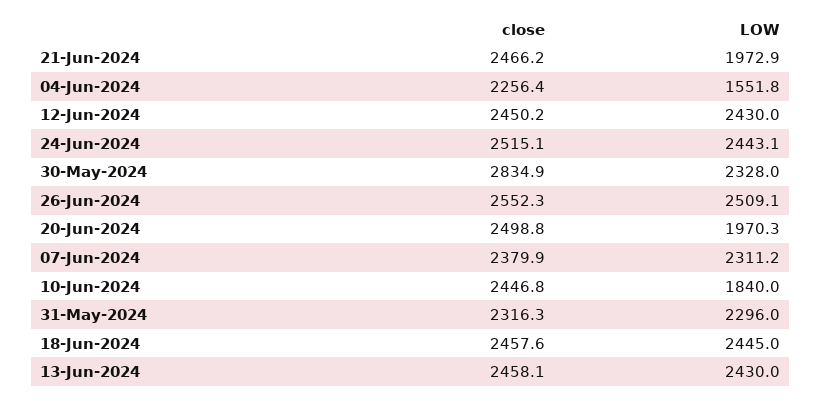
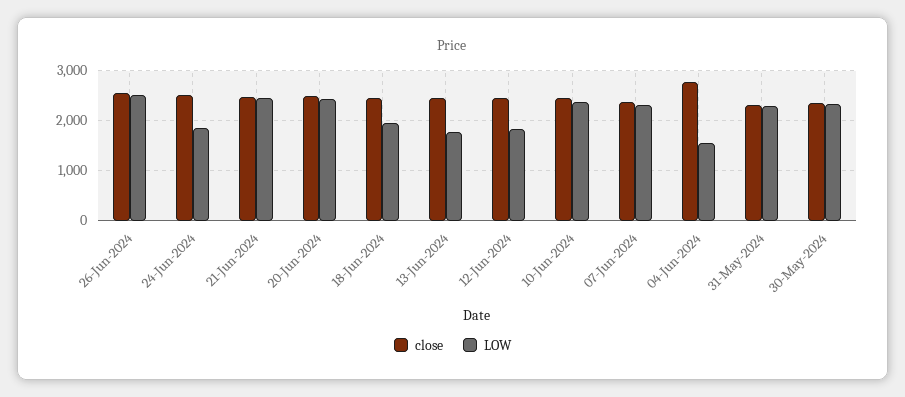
  {
    "close": {
      "21-Jun-2024": 2466.2,
-     "04-Jun-2024": 2256.4,
+     "04-Jun-2024": 2800,
      "12-Jun-2024": 2450.2,
      "24-Jun-2024": 2515.1,
-     "30-May-2024": 2834.9,
+     "30-May-2024": 2400,
      "26-Jun-2024": 2552.3,
      "20-Jun-2024": 2498.8,
      "07-Jun-2024": 2379.9,
      "10-Jun-2024": 2446.8,
      "31-May-2024": 2316.3,
      "18-Jun-2024": 2457.6,
      "13-Jun-2024": 2458.1
    },
    "LOW": {
-     "21-Jun-2024": 1972.9,
+     "21-Jun-2024": 2400,
      "04-Jun-2024": 1551.8,
-     "12-Jun-2024": 2430,
+     "12-Jun-2024": 1800,
-     "24-Jun-2024": 2443.1,
+     "24-Jun-2024": 1800,
      "30-May-2024": 2328,
      "26-Jun-2024": 2509.1,
-     "20-Jun-2024": 1970.3,
+     "20-Jun-2024": 2400,
      "07-Jun-2024": 2311.2,
-     "10-Jun-2024": 1840,
+     "10-Jun-2024": 2400,
      "31-May-2024": 2296,
-     "18-Jun-2024": 2445,
+     "18-Jun-2024": 2000,
-     "13-Jun-2024": 2430
+     "13-Jun-2024": 1800
    }
  }

